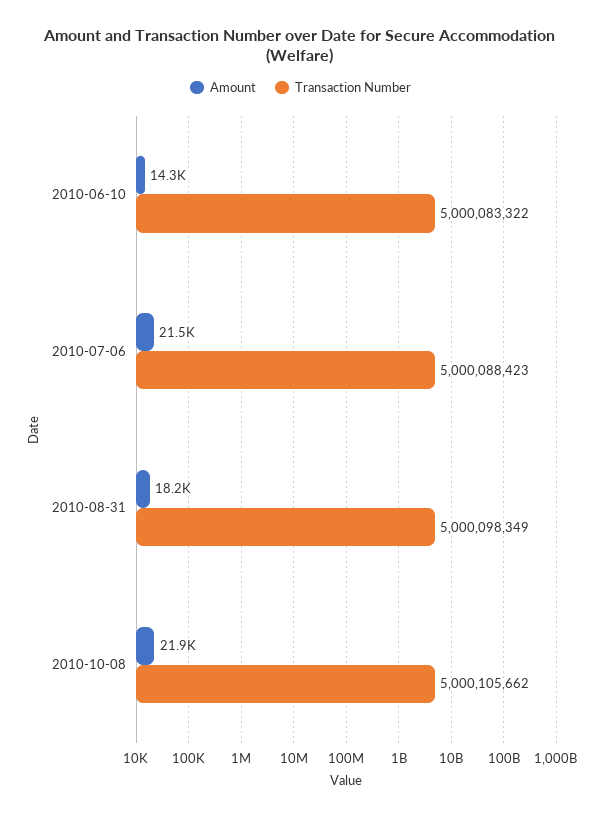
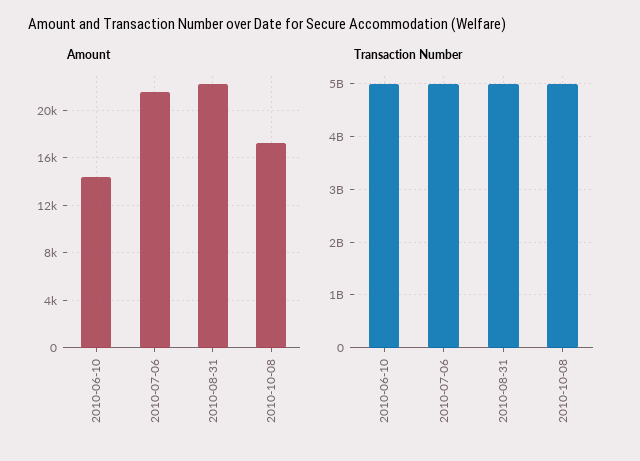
  {
    "Amount": {
      "2010-06-10": 14300,
      "2010-07-06": 21500,
-     "2010-08-31": 18200,
+     "2010-08-31": 22000,
-     "2010-10-08": 21900
+     "2010-10-08": 17000
    },
    "Transaction Number": {
      "2010-06-10": 5000083322,
      "2010-07-06": 5000088423,
      "2010-08-31": 5000098349,
      "2010-10-08": 5000105662
    }
  }

